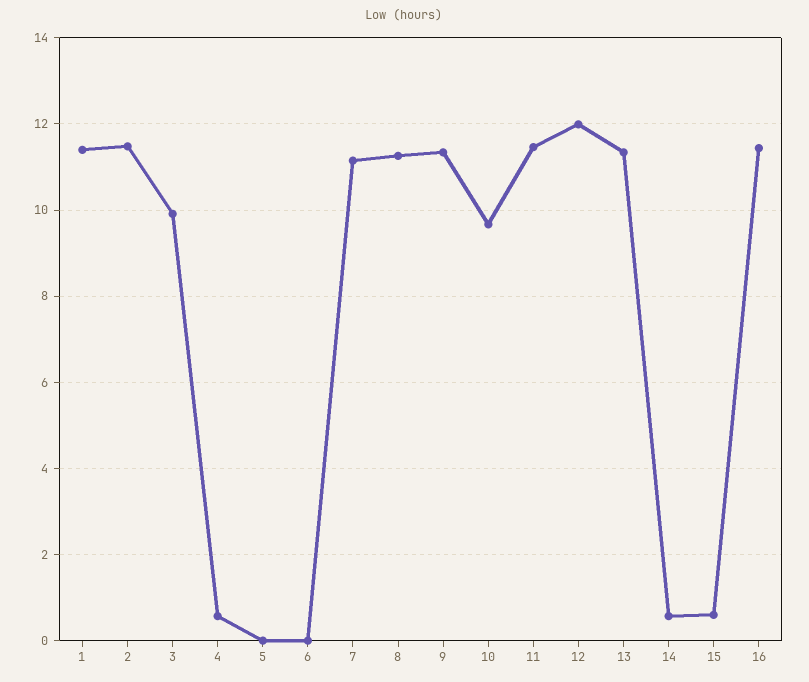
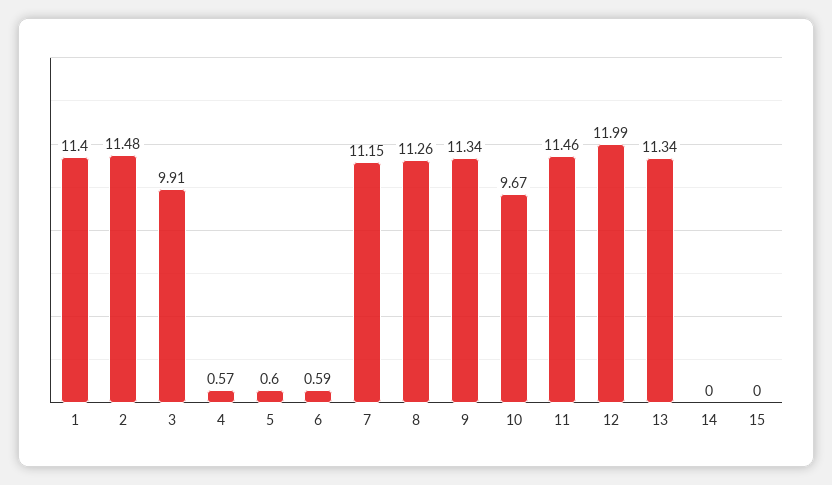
  {
    "1": 11.4,
    "2": 11.48,
    "3": 9.91,
    "4": 0.57,
-   "5": 0,
+   "5": 0.6,
-   "6": 0,
+   "6": 0.59,
    "7": 11.15,
    "8": 11.26,
    "9": 11.34,
    "10": 9.67,
    "11": 11.46,
    "12": 11.99,
    "13": 11.34,
-   "14": 0.6,
+   "14": 0,
-   "15": 0.6,
+   "15": 0
-   "16": 11.4
  }

